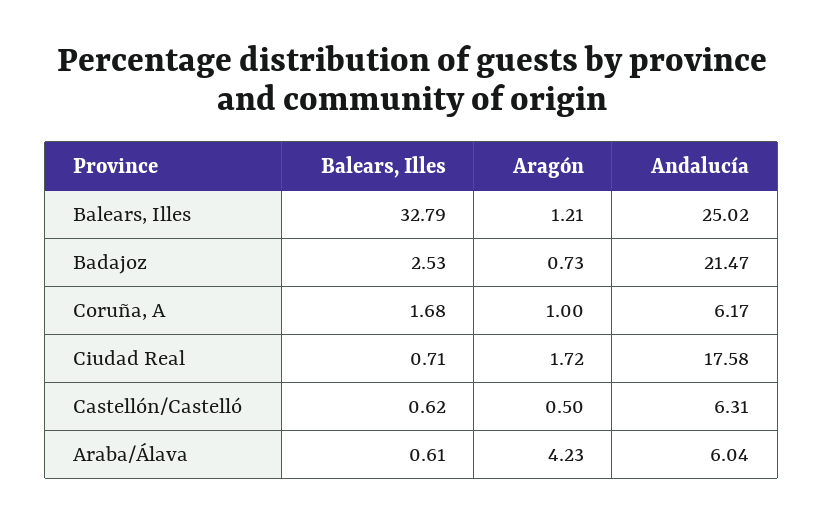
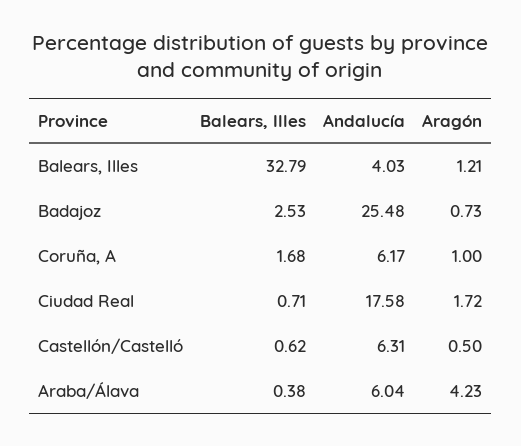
  {
    "Balears, Illes": {
      "Balears, Illes": 32.79,
      "Badajoz": 2.53,
      "Coruña, A": 1.68,
      "Ciudad Real": 0.71,
      "Castellón/Castelló": 0.62,
-     "Araba/Álava": 0.61
+     "Araba/Álava": 0.38
    },
    "Aragón": {
      "Balears, Illes": 1.21,
      "Badajoz": 0.73,
      "Coruña, A": 1,
      "Ciudad Real": 1.72,
      "Castellón/Castelló": 0.5,
      "Araba/Álava": 4.23
    },
    "Andalucía": {
-     "Balears, Illes": 25.02,
+     "Balears, Illes": 4.03,
-     "Badajoz": 21.47,
+     "Badajoz": 25.48,
      "Coruña, A": 6.17,
      "Ciudad Real": 17.58,
      "Castellón/Castelló": 6.31,
      "Araba/Álava": 6.04
    }
  }

